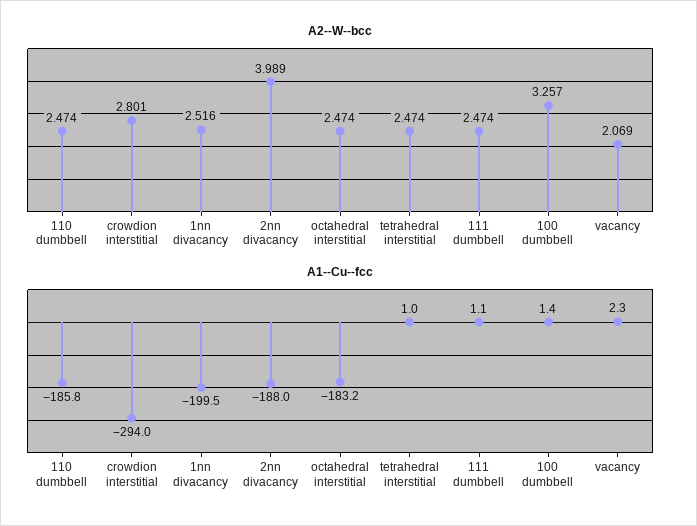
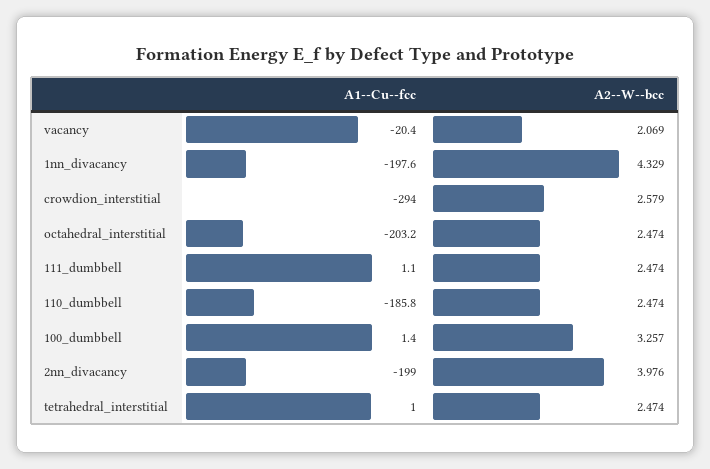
  {
    "A2--W--bcc": {
      "110 dumbbell": 2.474,
-     "crowdion interstitial": 2.801,
+     "crowdion interstitial": 2.579,
-     "1nn divacancy": 2.516,
+     "1nn divacancy": 4.329,
-     "2nn divacancy": 3.989,
+     "2nn divacancy": 3.976,
      "octahedral interstitial": 2.474,
      "tetrahedral interstitial": 2.474,
      "111 dumbbell": 2.474,
      "100 dumbbell": 3.257,
      "vacancy": 2.069
    },
    "A1--Cu--fcc": {
      "110 dumbbell": -185.8,
      "crowdion interstitial": -294,
-     "1nn divacancy": -199.5,
+     "1nn divacancy": -197.6,
-     "2nn divacancy": -188,
+     "2nn divacancy": -199,
-     "octahedral interstitial": -183.2,
+     "octahedral interstitial": -203.2,
      "tetrahedral interstitial": 1,
      "111 dumbbell": 1.1,
      "100 dumbbell": 1.4,
-     "vacancy": 2.3
+     "vacancy": -20.4
    }
  }

